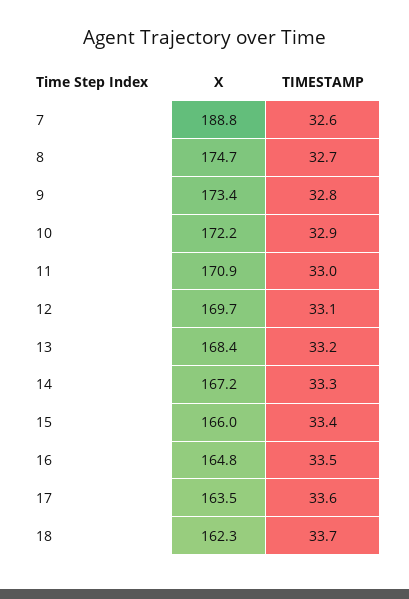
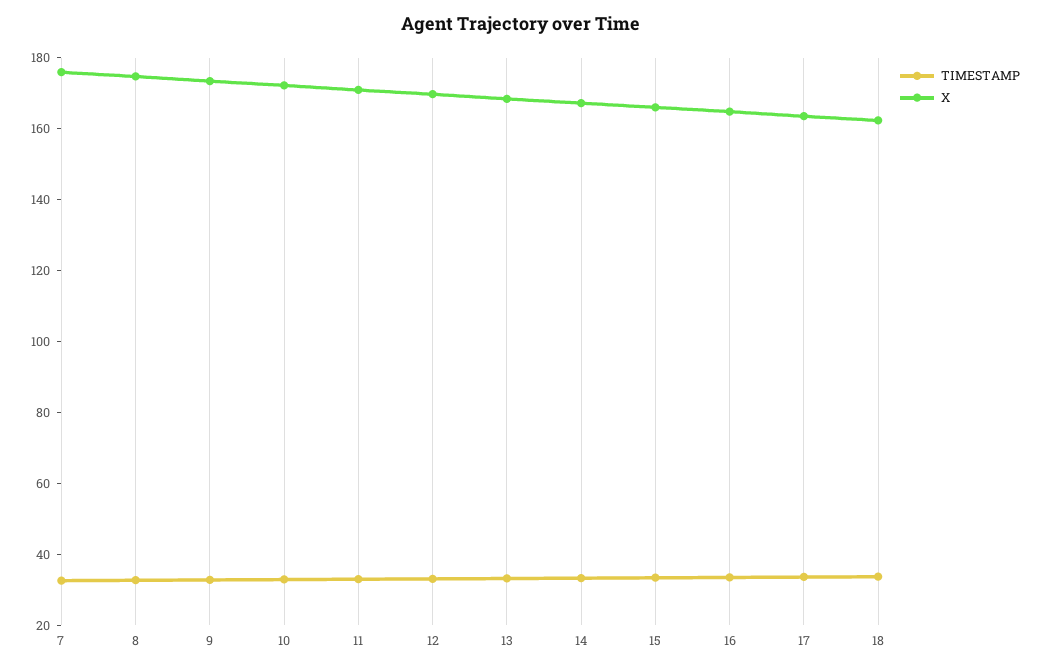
  {
    "X": {
-     "7": 188.8,
+     "7": 175,
      "8": 174.7,
      "9": 173.4,
      "10": 172.2,
      "11": 170.9,
      "12": 169.7,
      "13": 168.4,
      "14": 167.2,
      "15": 166,
      "16": 164.8,
      "17": 163.5,
      "18": 162.3
    },
    "TIMESTAMP": {
      "7": 32.6,
      "8": 32.7,
      "9": 32.8,
      "10": 32.9,
      "11": 33,
      "12": 33.1,
      "13": 33.2,
      "14": 33.3,
      "15": 33.4,
      "16": 33.5,
      "17": 33.6,
      "18": 33.7
    }
  }

